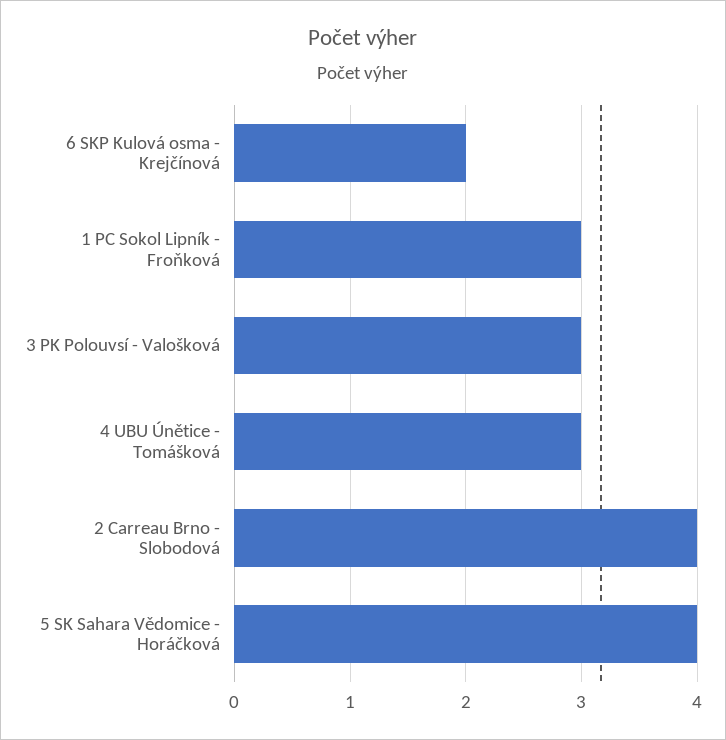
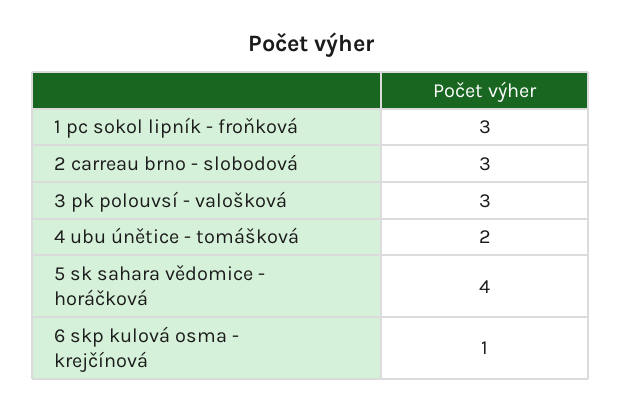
  {
-   "6 SKP Kulová osma - Krejčínová": 2,
+   "6 SKP Kulová osma - Krejčínová": 1,
    "1 PC Sokol Lipník - Froňková": 3,
    "3 PK Polouvsí - Valošková": 3,
-   "4 UBU Únětice - Tomášková": 3,
+   "4 UBU Únětice - Tomášková": 2,
-   "2 Carreau Brno - Slobodová": 4,
+   "2 Carreau Brno - Slobodová": 3,
    "5 SK Sahara Vědomice - Horáčková": 4
  }

